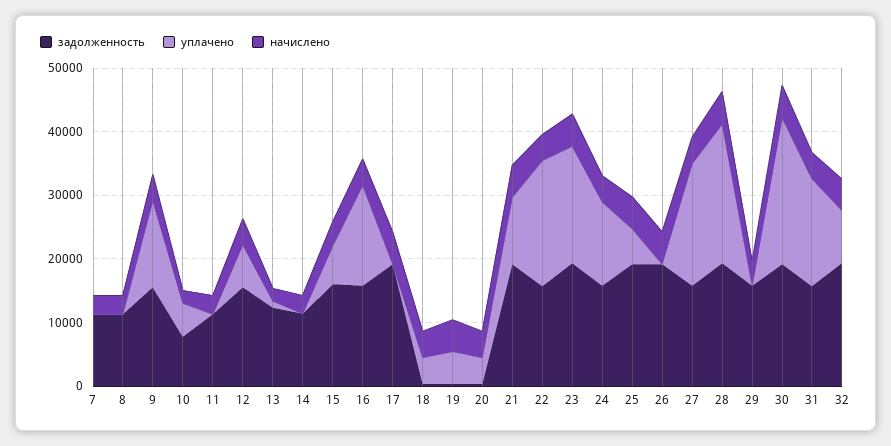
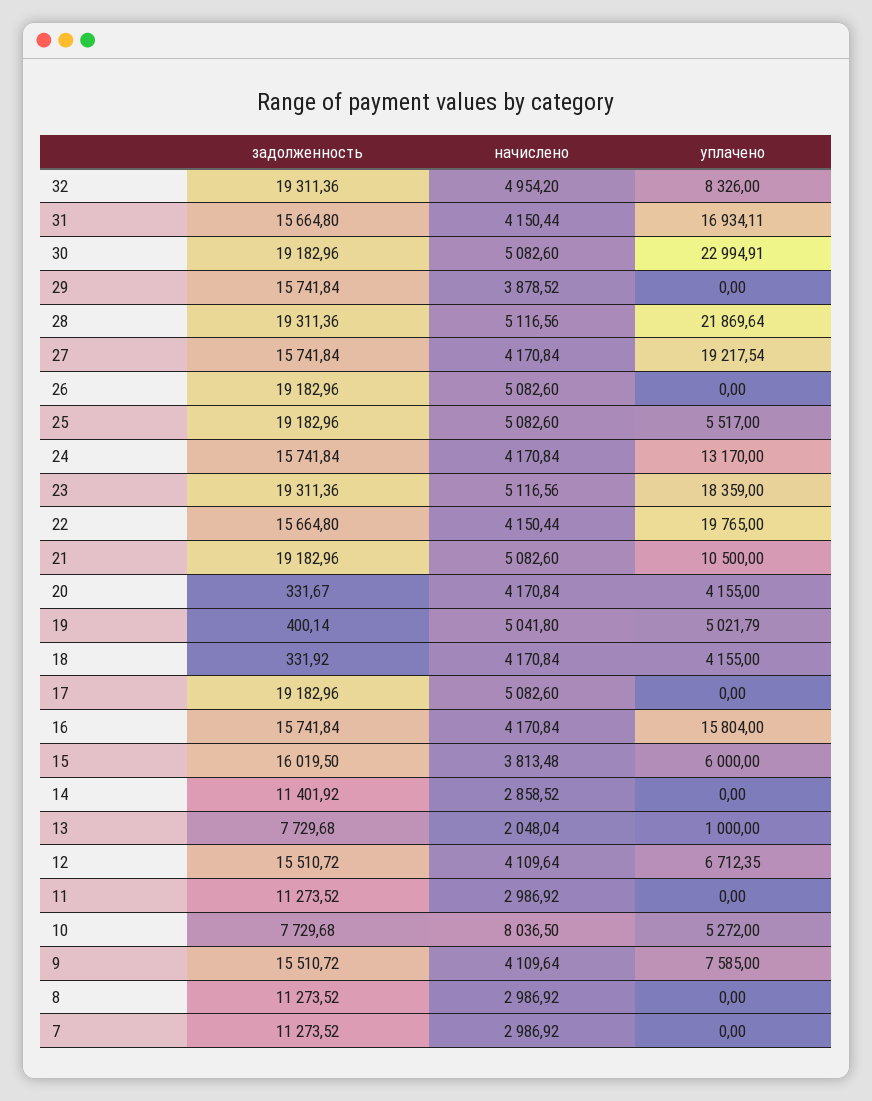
  {
    "задолженность": {
      "7": 11273.52,
      "8": 11273.52,
      "9": 15510.72,
      "10": 7729.68,
      "11": 11273.52,
      "12": 15510.72,
-     "13": 12000,
+     "13": 7729.68,
      "14": 11401.92,
      "15": 16019.5,
      "16": 15741.84,
      "17": 19182.96,
      "18": 331.92,
      "19": 400.14,
      "20": 331.67,
      "21": 19182.96,
      "22": 15664.8,
      "23": 19311.36,
      "24": 15741.84,
      "25": 19182.96,
      "26": 19182.96,
      "27": 15741.84,
      "28": 19311.36,
      "29": 15741.84,
      "30": 19182.96,
      "31": 15664.8,
      "32": 19311.36
    },
    "уплачено": {
      "7": 0,
      "8": 0,
-     "9": 14000,
+     "9": 7585,
      "10": 5272,
      "11": 0,
      "12": 6712.35,
      "13": 1000,
      "14": 0,
      "15": 6000,
      "16": 15804,
      "17": 0,
      "18": 4155,
      "19": 5021.79,
      "20": 4155,
      "21": 10500,
      "22": 19765,
      "23": 18359,
      "24": 13170,
      "25": 5517,
      "26": 0,
      "27": 19217.54,
      "28": 21869.64,
      "29": 0,
      "30": 22994.91,
      "31": 16934.11,
      "32": 8326
    },
    "начислено": {
      "7": 2986.92,
      "8": 2986.92,
      "9": 4109.64,
-     "10": 2000,
+     "10": 8036.5,
      "11": 2986.92,
      "12": 4109.64,
      "13": 2048.04,
      "14": 2858.52,
      "15": 3813.48,
      "16": 4170.84,
      "17": 5082.6,
      "18": 4170.84,
      "19": 5041.8,
      "20": 4170.84,
      "21": 5082.6,
      "22": 4150.44,
      "23": 5116.56,
      "24": 4170.84,
      "25": 5082.6,
      "26": 5082.6,
      "27": 4170.84,
      "28": 5116.56,
      "29": 3878.52,
      "30": 5082.6,
      "31": 4150.44,
      "32": 4954.2
    }
  }

